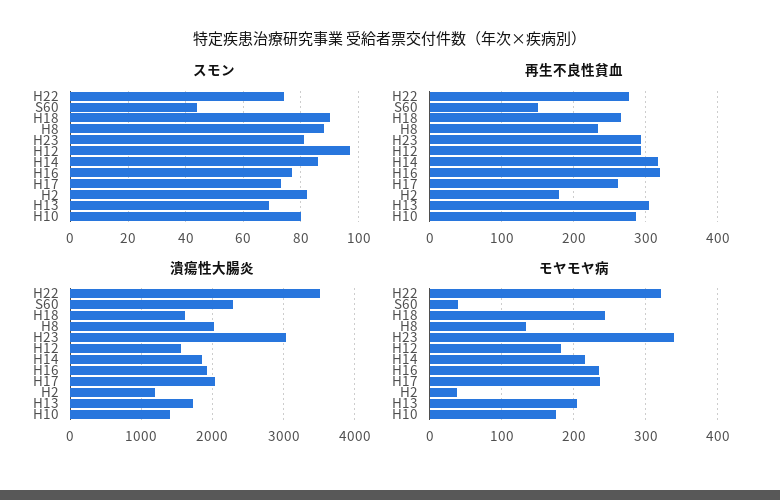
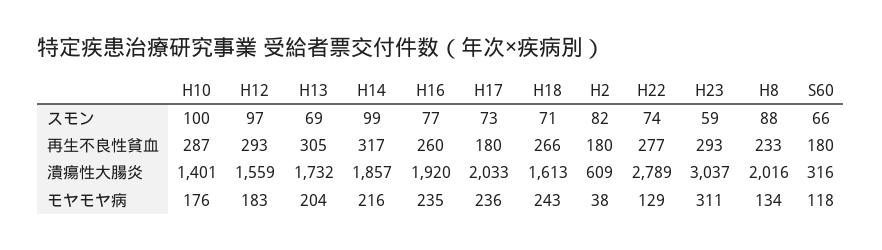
  {
    "スモン": {
      "H22": 74,
-     "S60": 45,
+     "S60": 66,
-     "H18": 90,
+     "H18": 71,
      "H8": 88,
-     "H23": 80,
+     "H23": 59,
      "H12": 97,
-     "H14": 85,
+     "H14": 99,
      "H16": 77,
      "H17": 73,
      "H2": 82,
      "H13": 69,
-     "H10": 80
+     "H10": 100
    },
    "再生不良性貧血": {
      "H22": 277,
-     "S60": 150,
+     "S60": 180,
      "H18": 266,
      "H8": 233,
      "H23": 293,
      "H12": 293,
      "H14": 317,
-     "H16": 320,
+     "H16": 260,
-     "H17": 260,
+     "H17": 180,
      "H2": 180,
      "H13": 305,
      "H10": 287
    },
    "潰瘍性大腸炎": {
-     "H22": 3500,
+     "H22": 2789,
-     "S60": 2300,
+     "S60": 316,
      "H18": 1613,
      "H8": 2016,
      "H23": 3037,
      "H12": 1559,
      "H14": 1857,
      "H16": 1920,
      "H17": 2033,
-     "H2": 1200,
+     "H2": 609,
      "H13": 1732,
      "H10": 1401
    },
    "モヤモヤ病": {
-     "H22": 320,
+     "H22": 129,
-     "S60": 40,
+     "S60": 118,
      "H18": 243,
      "H8": 134,
-     "H23": 340,
+     "H23": 311,
      "H12": 183,
      "H14": 216,
      "H16": 235,
      "H17": 236,
      "H2": 38,
      "H13": 204,
      "H10": 176
    }
  }

